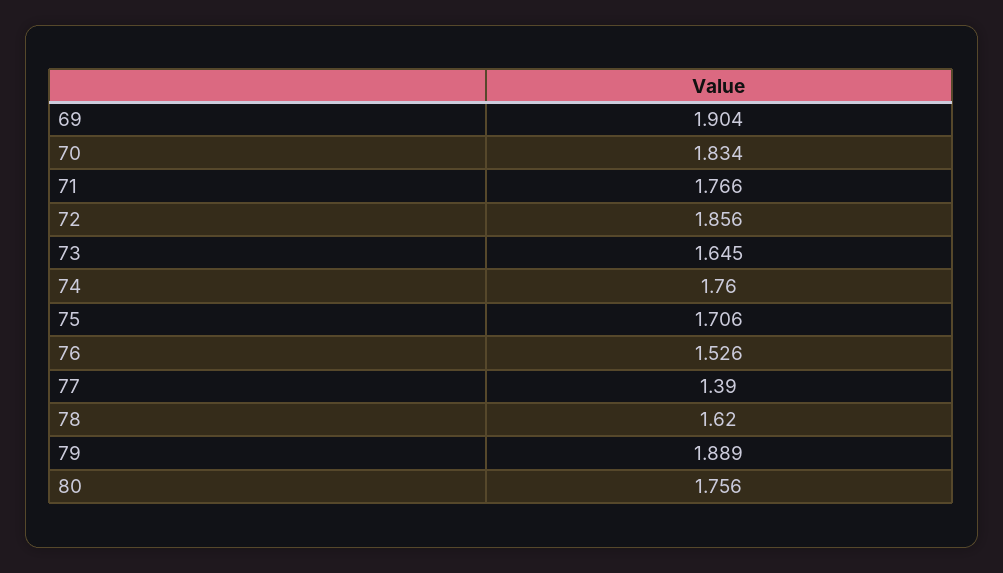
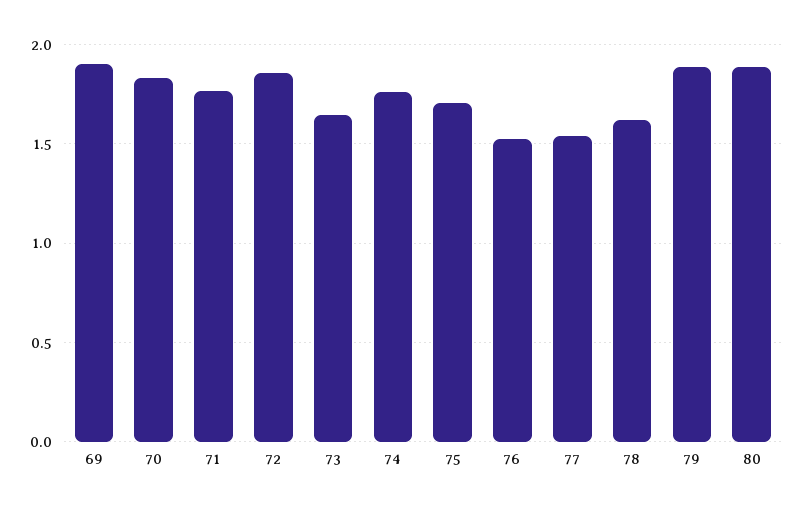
  {
    "69": 1.904,
    "70": 1.834,
    "71": 1.766,
    "72": 1.856,
    "73": 1.645,
    "74": 1.76,
    "75": 1.706,
    "76": 1.526,
-   "77": 1.39,
+   "77": 1.55,
    "78": 1.62,
    "79": 1.889,
-   "80": 1.756
+   "80": 1.9
  }

